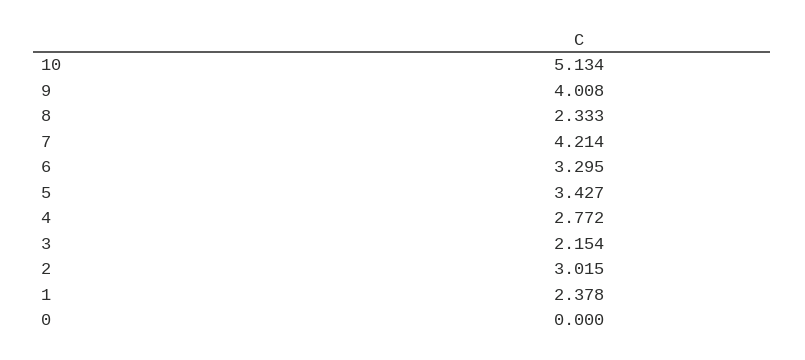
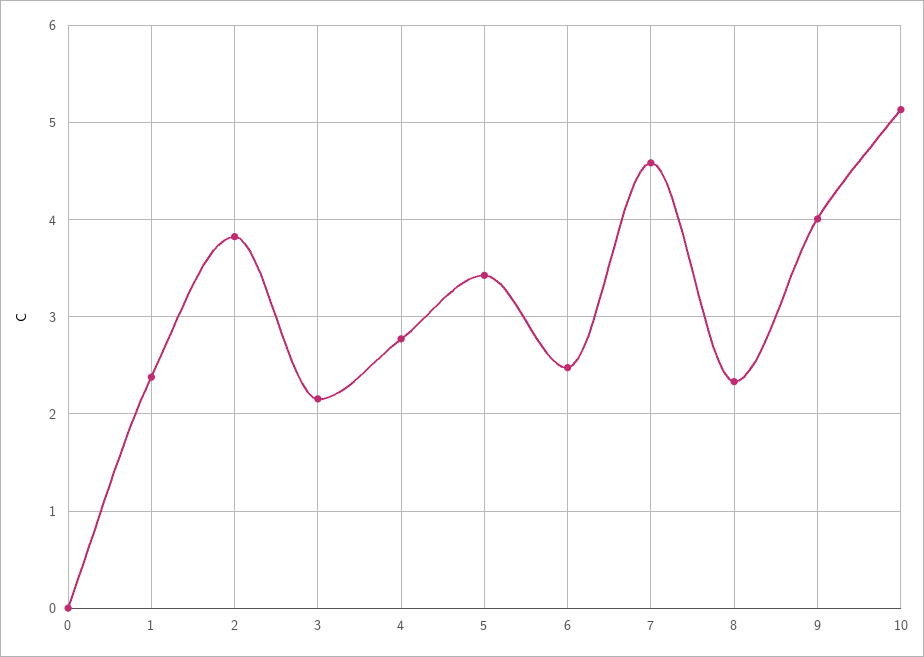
  {
    "10": 5.134,
    "9": 4.008,
    "8": 2.333,
-   "7": 4.214,
+   "7": 4.6,
-   "6": 3.295,
+   "6": 2.5,
    "5": 3.427,
    "4": 2.772,
    "3": 2.154,
-   "2": 3.015,
+   "2": 3.8,
    "1": 2.378,
    "0": 0
  }

